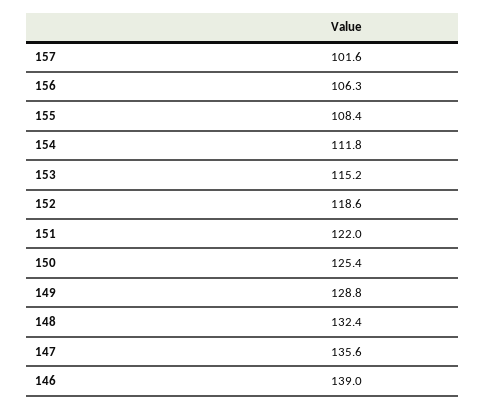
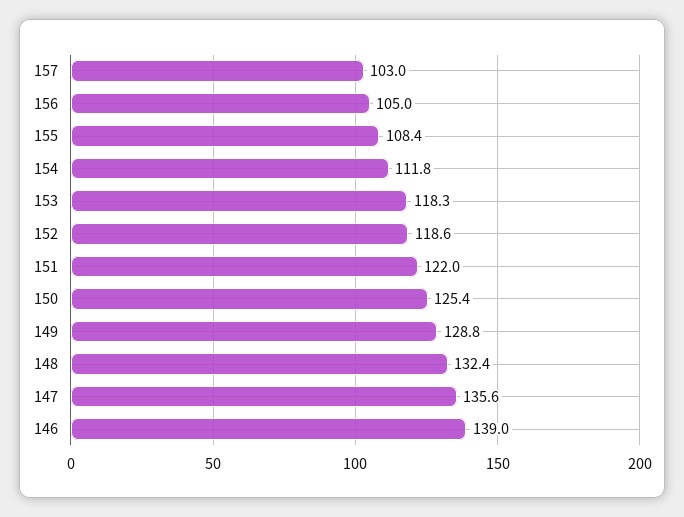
  {
-   "157": 101.6,
+   "157": 103,
-   "156": 106.3,
+   "156": 105,
    "155": 108.4,
    "154": 111.8,
-   "153": 115.2,
+   "153": 118.3,
    "152": 118.6,
    "151": 122,
    "150": 125.4,
    "149": 128.8,
    "148": 132.4,
    "147": 135.6,
    "146": 139
  }

